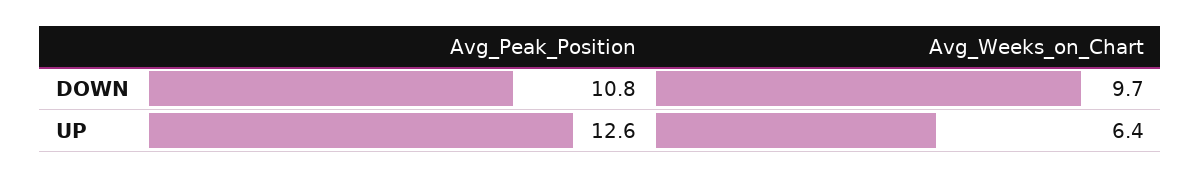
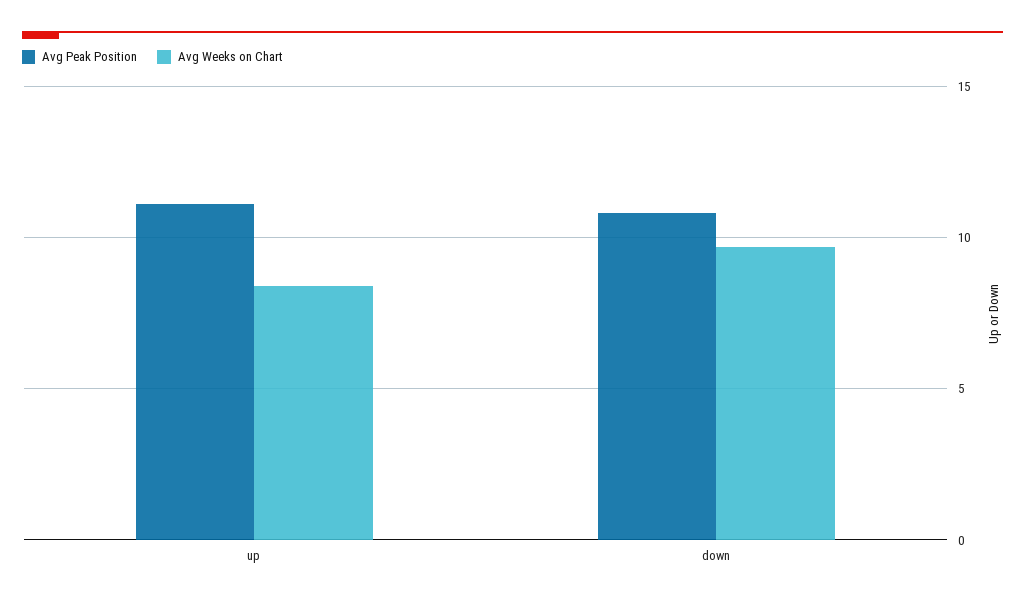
  {
    "Avg_Peak_Position": {
      "DOWN": 10.8,
-     "UP": 12.6
+     "UP": 11
    },
    "Avg_Weeks_on_Chart": {
      "DOWN": 9.7,
-     "UP": 6.4
+     "UP": 8.5
    }
  }

